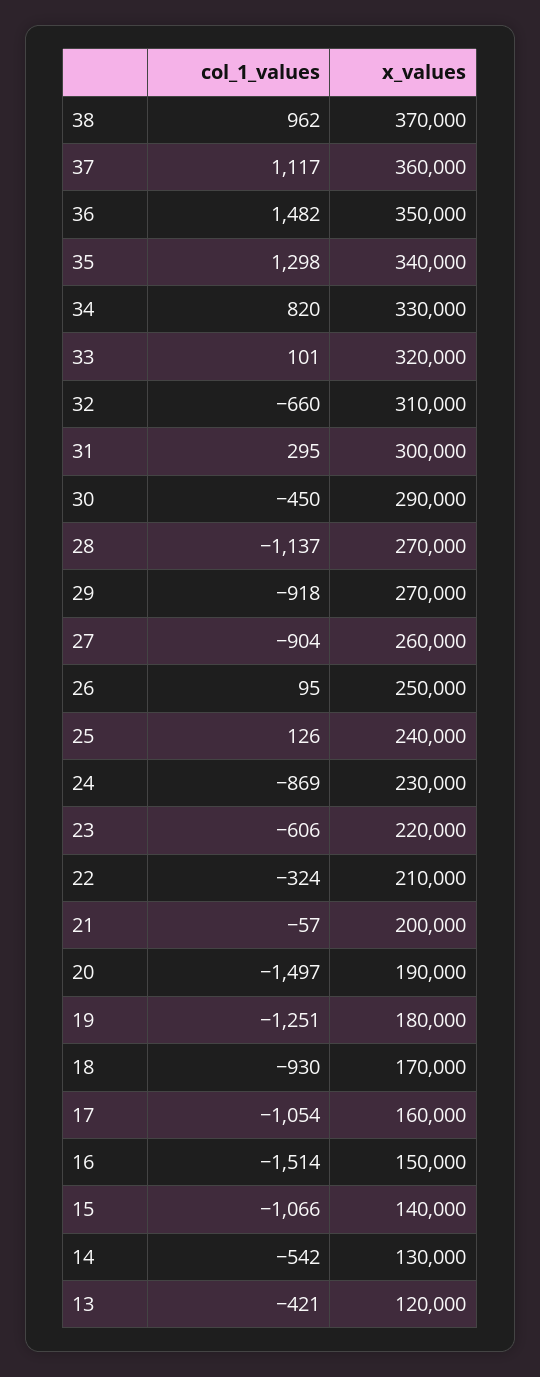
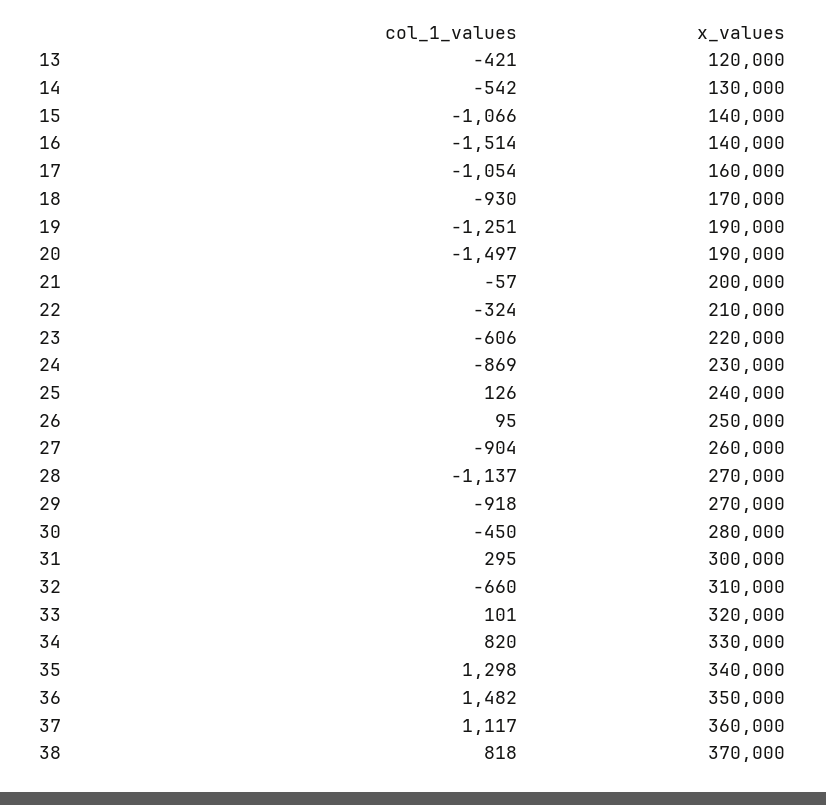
  {
    "col_1_values": {
-     "38": 962,
+     "38": 818,
      "37": 1117,
      "36": 1482,
      "35": 1298,
      "34": 820,
      "33": 101,
      "32": -660,
      "31": 295,
      "30": -450,
      "28": -1137,
      "29": -918,
      "27": -904,
      "26": 95,
      "25": 126,
      "24": -869,
      "23": -606,
      "22": -324,
      "21": -57,
      "20": -1497,
      "19": -1251,
      "18": -930,
      "17": -1054,
      "16": -1514,
      "15": -1066,
      "14": -542,
      "13": -421
    },
    "x_values": {
      "38": 370000,
      "37": 360000,
      "36": 350000,
      "35": 340000,
      "34": 330000,
      "33": 320000,
      "32": 310000,
      "31": 300000,
-     "30": 290000,
+     "30": 280000,
      "28": 270000,
      "29": 270000,
      "27": 260000,
      "26": 250000,
      "25": 240000,
      "24": 230000,
      "23": 220000,
      "22": 210000,
      "21": 200000,
      "20": 190000,
-     "19": 180000,
+     "19": 190000,
      "18": 170000,
      "17": 160000,
-     "16": 150000,
+     "16": 140000,
      "15": 140000,
      "14": 130000,
      "13": 120000
    }
  }

